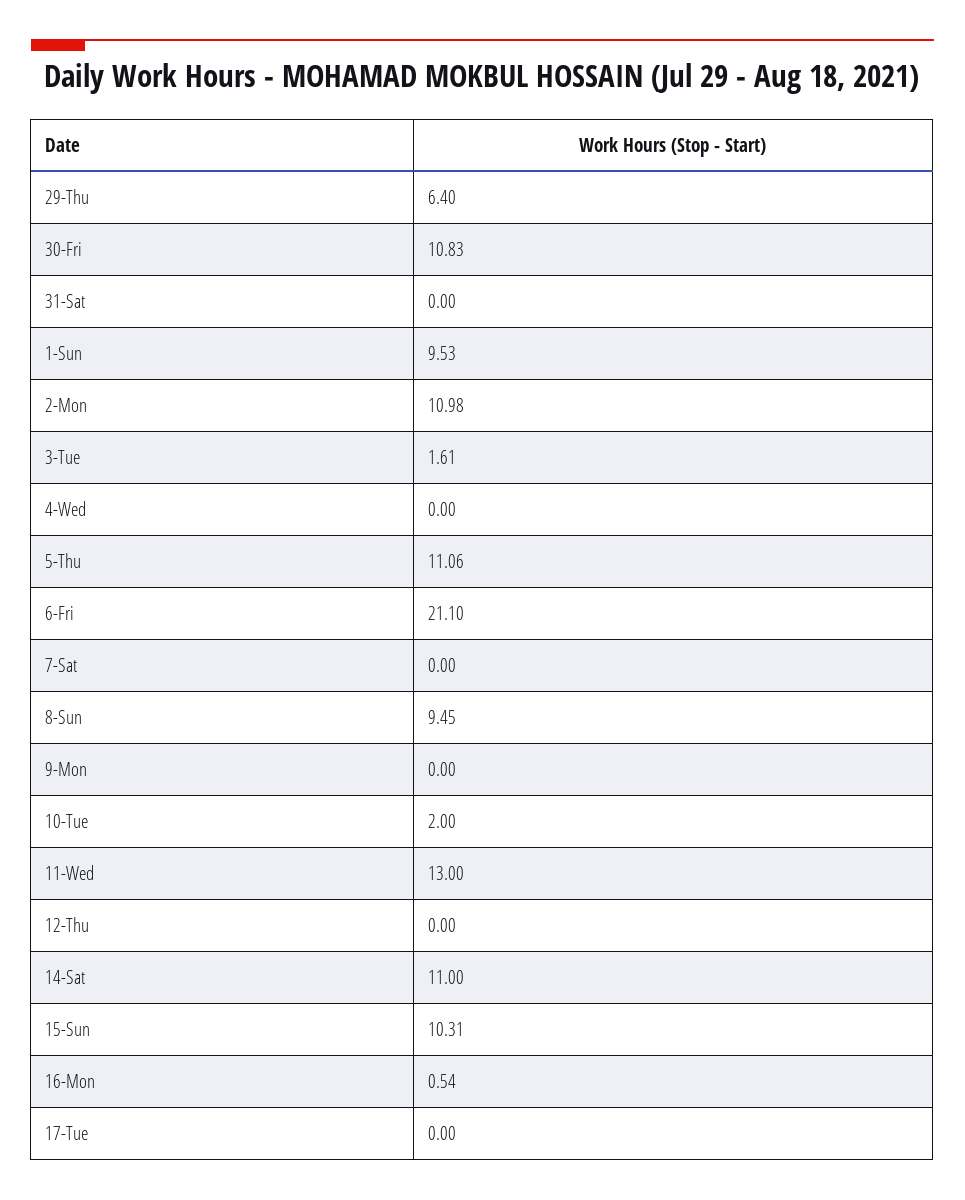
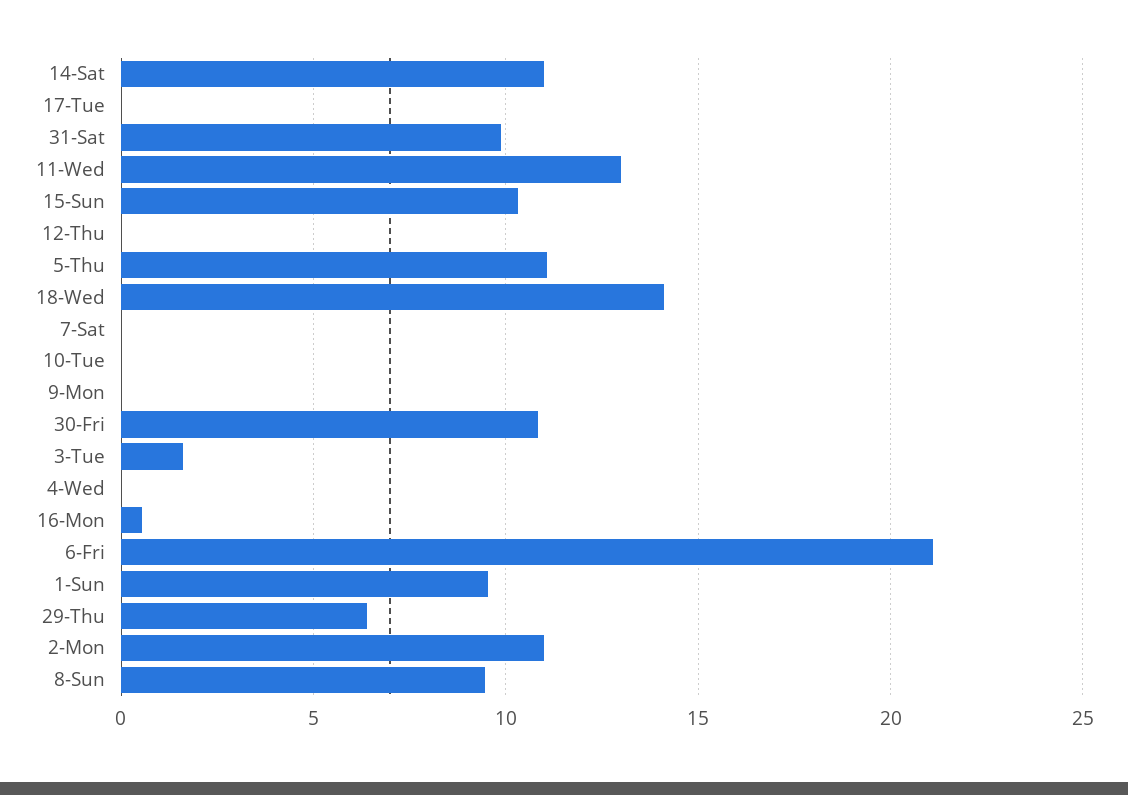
  {
    "29-Thu": 6.4,
    "30-Fri": 10.83,
-   "31-Sat": 0,
+   "31-Sat": 10,
    "1-Sun": 9.53,
    "2-Mon": 10.98,
    "3-Tue": 1.61,
    "4-Wed": 0,
    "5-Thu": 11.06,
    "6-Fri": 21.1,
    "7-Sat": 0,
    "8-Sun": 9.45,
    "9-Mon": 0,
-   "10-Tue": 2,
+   "10-Tue": 0,
    "11-Wed": 13,
    "12-Thu": 0,
    "14-Sat": 11,
    "15-Sun": 10.31,
    "16-Mon": 0.54,
-   "17-Tue": 0
+   "17-Tue": 0,
+   "18-Wed": 14
  }

